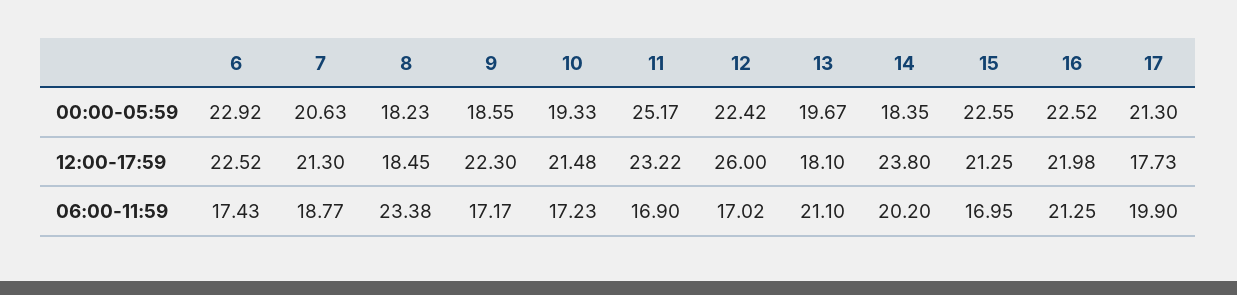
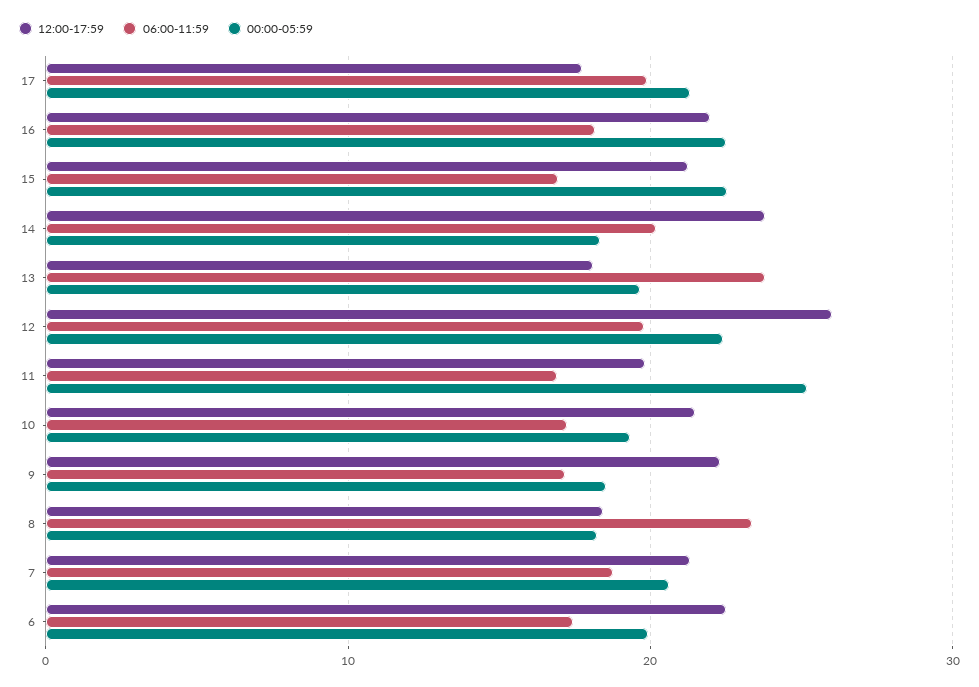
  {
    "00:00-05:59": {
-     "6": 22.92,
+     "6": 20,
      "7": 20.63,
      "8": 18.23,
      "9": 18.55,
      "10": 19.33,
      "11": 25.17,
      "12": 22.42,
      "13": 19.67,
      "14": 18.35,
      "15": 22.55,
      "16": 22.52,
      "17": 21.3
    },
    "12:00-17:59": {
      "6": 22.52,
      "7": 21.3,
      "8": 18.45,
      "9": 22.3,
      "10": 21.48,
-     "11": 23.22,
+     "11": 20,
      "12": 26,
      "13": 18.1,
      "14": 23.8,
      "15": 21.25,
      "16": 21.98,
      "17": 17.73
    },
    "06:00-11:59": {
      "6": 17.43,
      "7": 18.77,
      "8": 23.38,
      "9": 17.17,
      "10": 17.23,
      "11": 16.9,
-     "12": 17.02,
+     "12": 20,
-     "13": 21.1,
+     "13": 24,
      "14": 20.2,
      "15": 16.95,
-     "16": 21.25,
+     "16": 18,
      "17": 19.9
    }
  }

